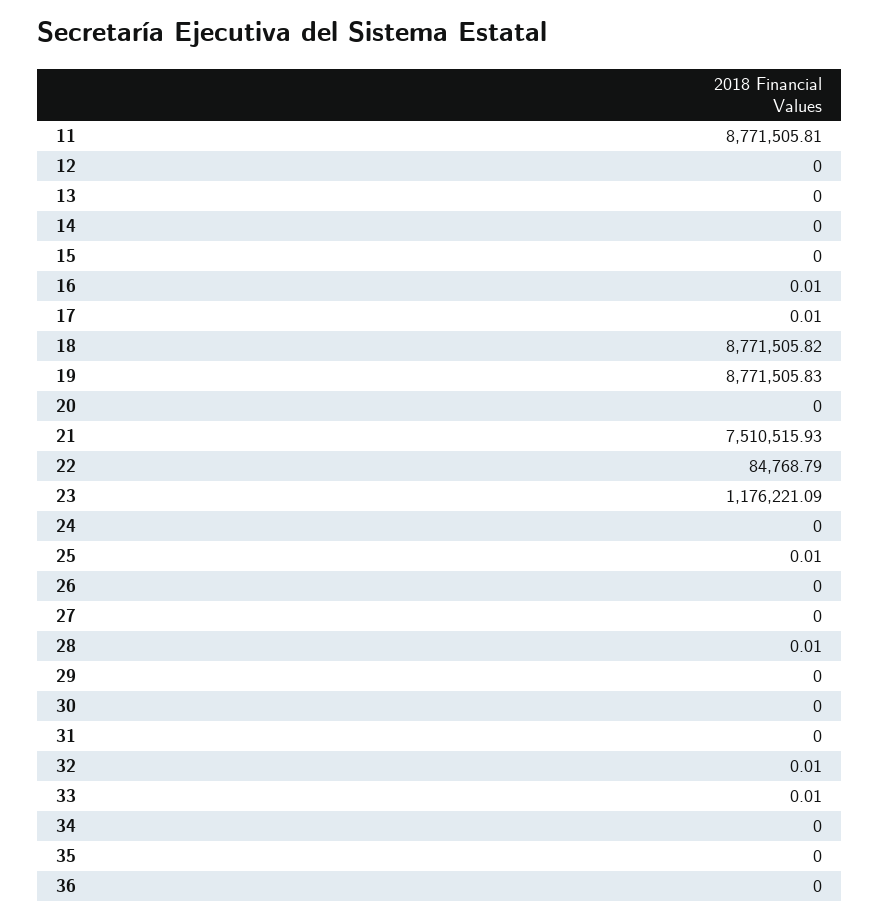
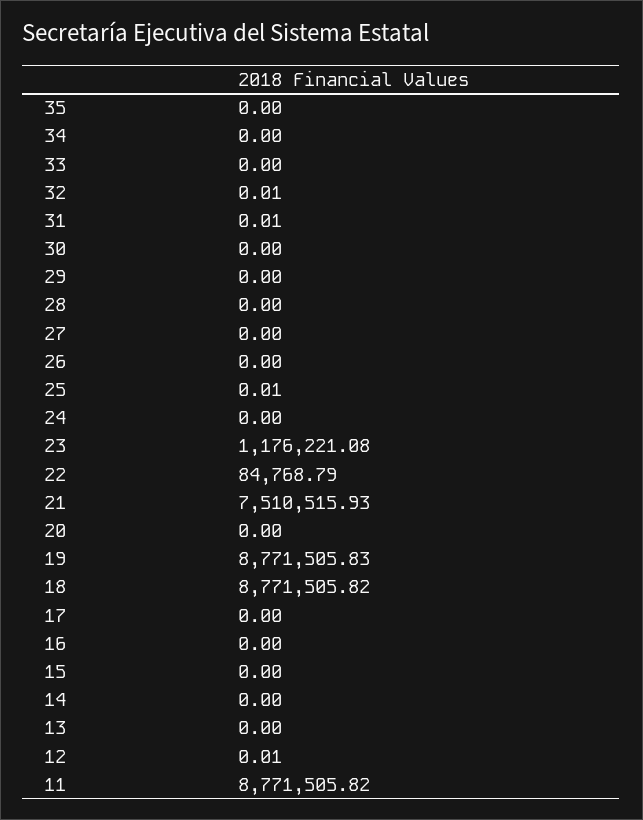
  {
-   "11": 8771505.81,
+   "11": 8771505.82,
-   "12": 0,
+   "12": 0.01,
    "13": 0,
    "14": 0,
    "15": 0,
-   "16": 0.01,
+   "16": 0,
-   "17": 0.01,
+   "17": 0,
    "18": 8771505.82,
    "19": 8771505.83,
    "20": 0,
    "21": 7510515.93,
    "22": 84768.79,
-   "23": 1176221.09,
+   "23": 1176221.08,
    "24": 0,
    "25": 0.01,
    "26": 0,
    "27": 0,
-   "28": 0.01,
+   "28": 0,
    "29": 0,
    "30": 0,
-   "31": 0,
+   "31": 0.01,
    "32": 0.01,
-   "33": 0.01,
+   "33": 0,
    "34": 0,
-   "35": 0,
+   "35": 0
-   "36": 0
  }

